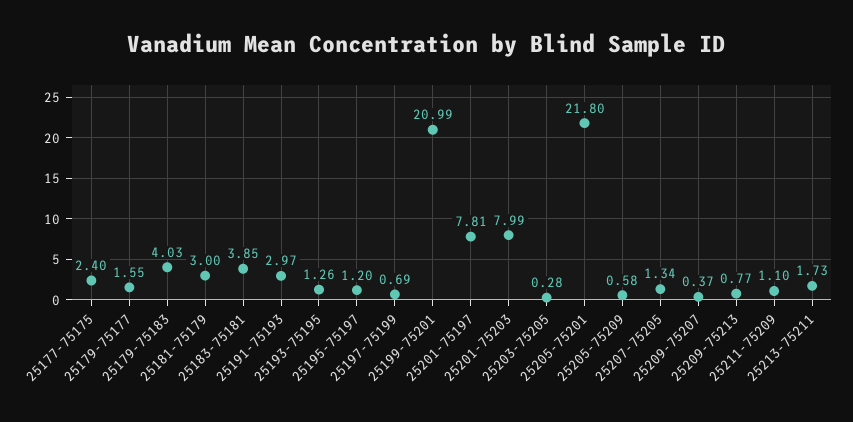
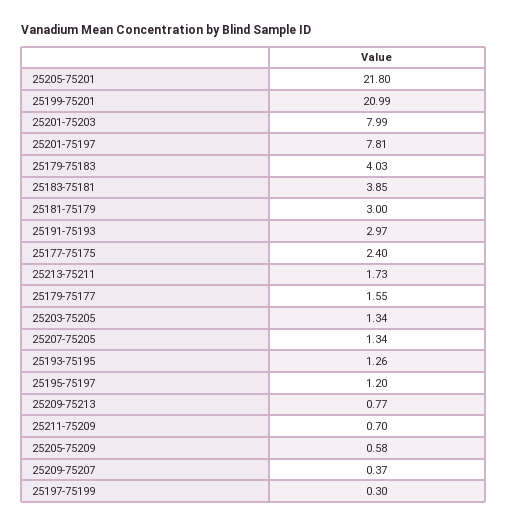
  {
    "25177-75175": 2.4,
    "25179-75177": 1.55,
    "25179-75183": 4.03,
    "25181-75179": 3,
    "25183-75181": 3.85,
    "25191-75193": 2.97,
    "25193-75195": 1.26,
    "25195-75197": 1.2,
-   "25197-75199": 0.69,
+   "25197-75199": 0.3,
    "25199-75201": 20.99,
    "25201-75197": 7.81,
    "25201-75203": 7.99,
-   "25203-75205": 0.28,
+   "25203-75205": 1.34,
    "25205-75201": 21.8,
    "25205-75209": 0.58,
    "25207-75205": 1.34,
    "25209-75207": 0.37,
    "25209-75213": 0.77,
-   "25211-75209": 1.1,
+   "25211-75209": 0.7,
    "25213-75211": 1.73
  }

